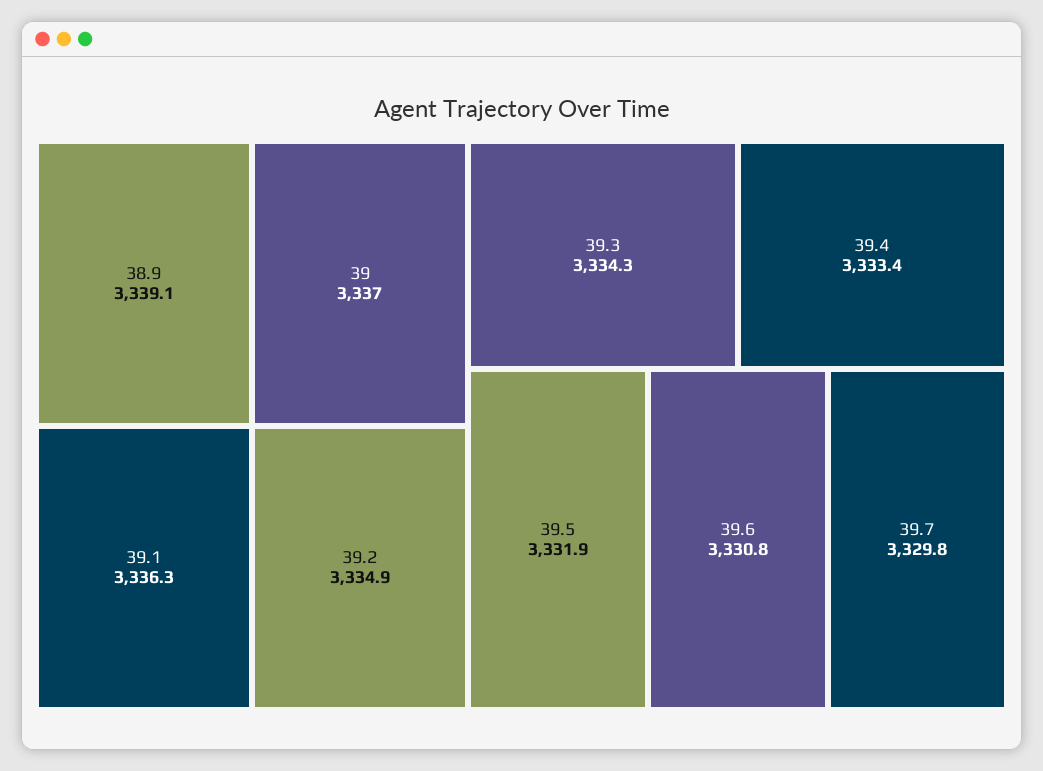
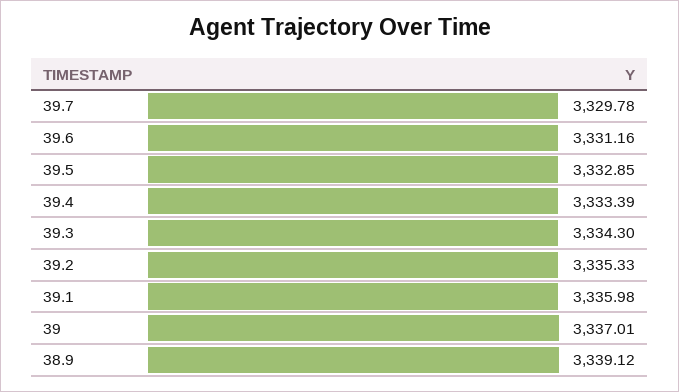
  {
    "38.9": 3339.12,
    "39": 3337.01,
-   "39.1": 3336.3,
+   "39.1": 3335.98,
-   "39.2": 3334.9,
+   "39.2": 3335.33,
    "39.3": 3334.3,
    "39.4": 3333.39,
-   "39.5": 3331.9,
+   "39.5": 3332.85,
-   "39.6": 3330.8,
+   "39.6": 3331.16,
    "39.7": 3329.78
  }

